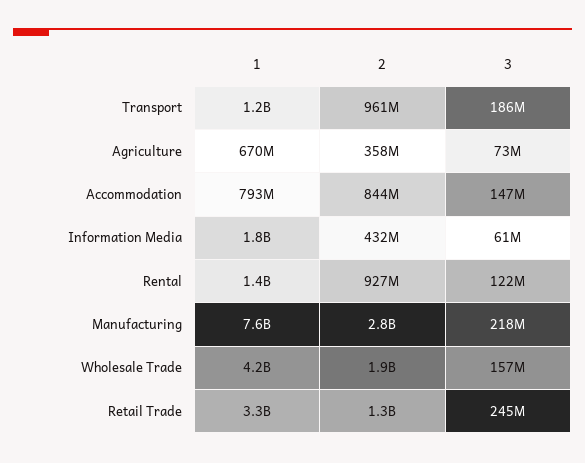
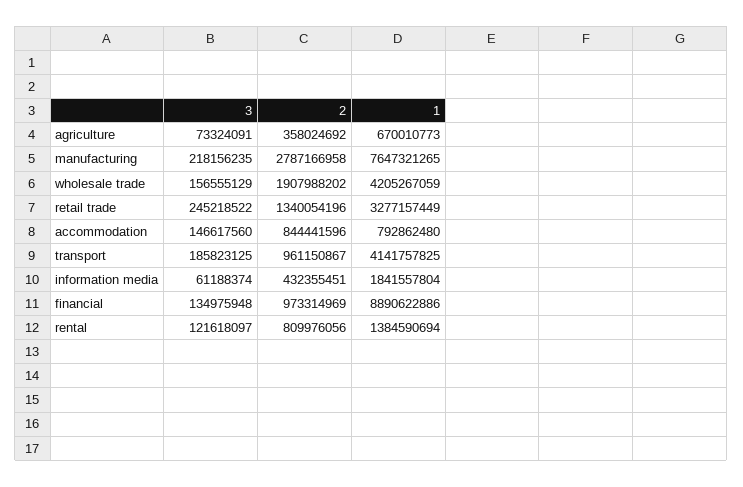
  {
    "1": {
-     "Transport": 1200000000,
+     "Transport": 4141757825,
      "Agriculture": 670010773,
      "Accommodation": 792862480,
      "Information Media": 1841557804,
      "Rental": 1384590694,
      "Manufacturing": 7647321265,
      "Wholesale Trade": 4205267059,
-     "Retail Trade": 3277157449
+     "Retail Trade": 3277157449,
+     "financial": 8890622886
    },
    "2": {
      "Transport": 961150867,
      "Agriculture": 358024692,
      "Accommodation": 844441596,
      "Information Media": 432355451,
-     "Rental": 927000000,
+     "Rental": 809976056,
      "Manufacturing": 2787166958,
      "Wholesale Trade": 1907988202,
-     "Retail Trade": 1340054196
+     "Retail Trade": 1340054196,
+     "financial": 973314969
    },
    "3": {
      "Transport": 185823125,
      "Agriculture": 73324091,
      "Accommodation": 146617560,
      "Information Media": 61188374,
      "Rental": 121618097,
      "Manufacturing": 218156235,
      "Wholesale Trade": 156555129,
-     "Retail Trade": 245218522
+     "Retail Trade": 245218522,
+     "financial": 134975948
    }
  }

